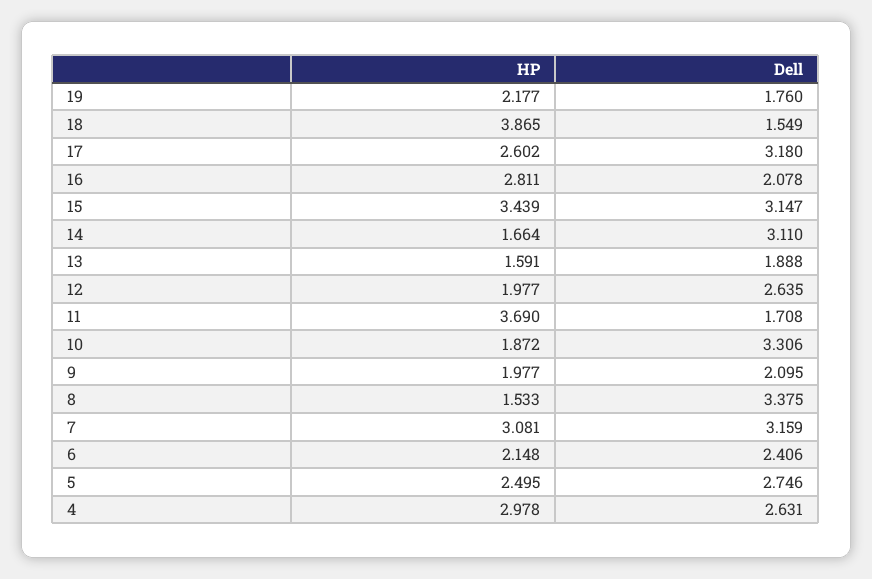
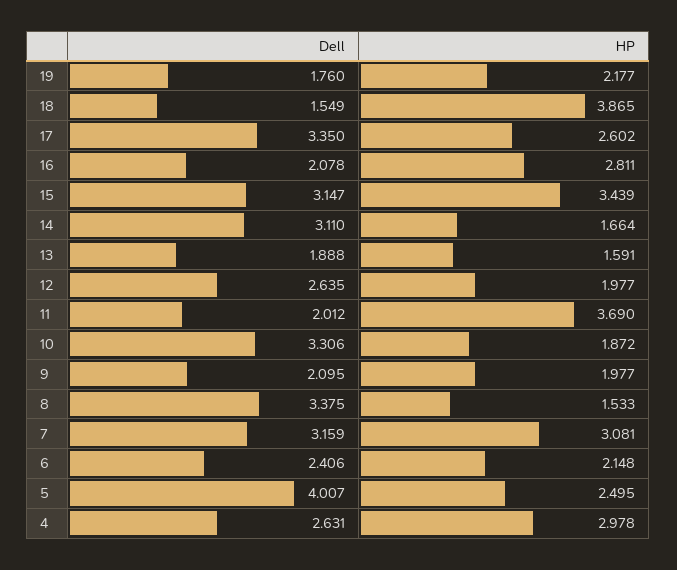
  {
    "HP": {
      "19": 2.177,
      "18": 3.865,
      "17": 2.602,
      "16": 2.811,
      "15": 3.439,
      "14": 1.664,
      "13": 1.591,
      "12": 1.977,
      "11": 3.69,
      "10": 1.872,
      "9": 1.977,
      "8": 1.533,
      "7": 3.081,
      "6": 2.148,
      "5": 2.495,
      "4": 2.978
    },
    "Dell": {
      "19": 1.76,
      "18": 1.549,
-     "17": 3.18,
+     "17": 3.35,
      "16": 2.078,
      "15": 3.147,
      "14": 3.11,
      "13": 1.888,
      "12": 2.635,
-     "11": 1.708,
+     "11": 2.012,
      "10": 3.306,
      "9": 2.095,
      "8": 3.375,
      "7": 3.159,
      "6": 2.406,
-     "5": 2.746,
+     "5": 4.007,
      "4": 2.631
    }
  }

